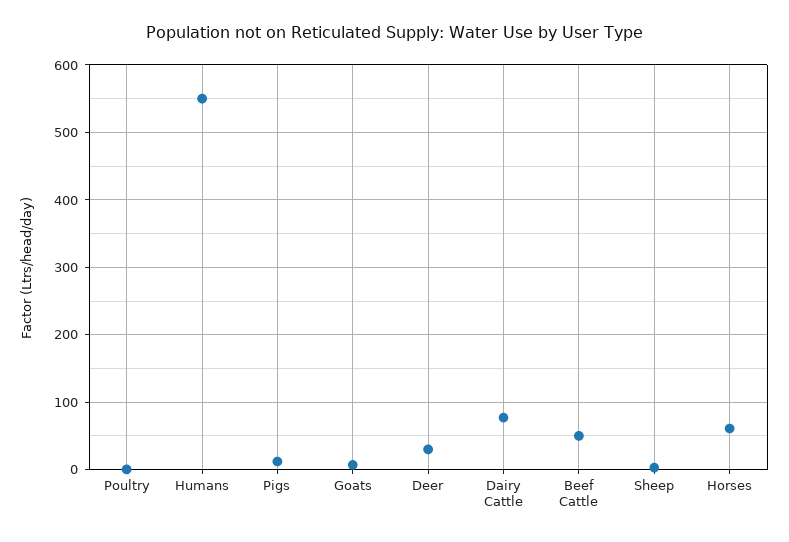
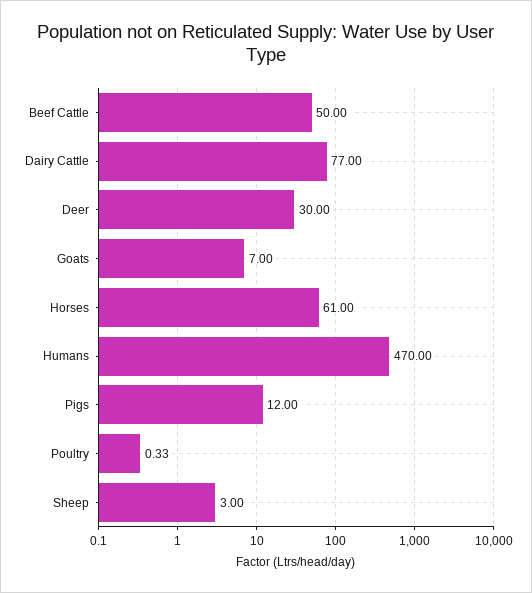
  {
    "Poultry": 0.33,
-   "Humans": 550,
+   "Humans": 470,
    "Pigs": 12,
    "Goats": 7,
    "Deer": 30,
    "Dairy Cattle": 77,
    "Beef Cattle": 50,
    "Sheep": 3,
    "Horses": 61
  }

